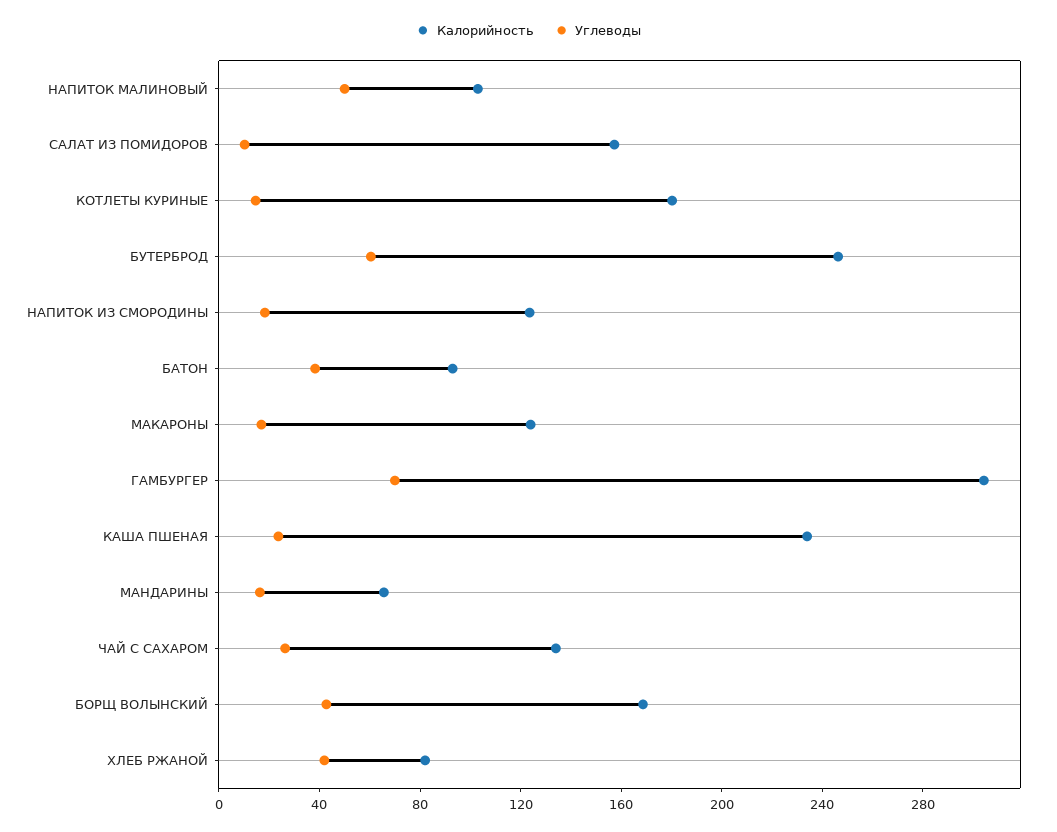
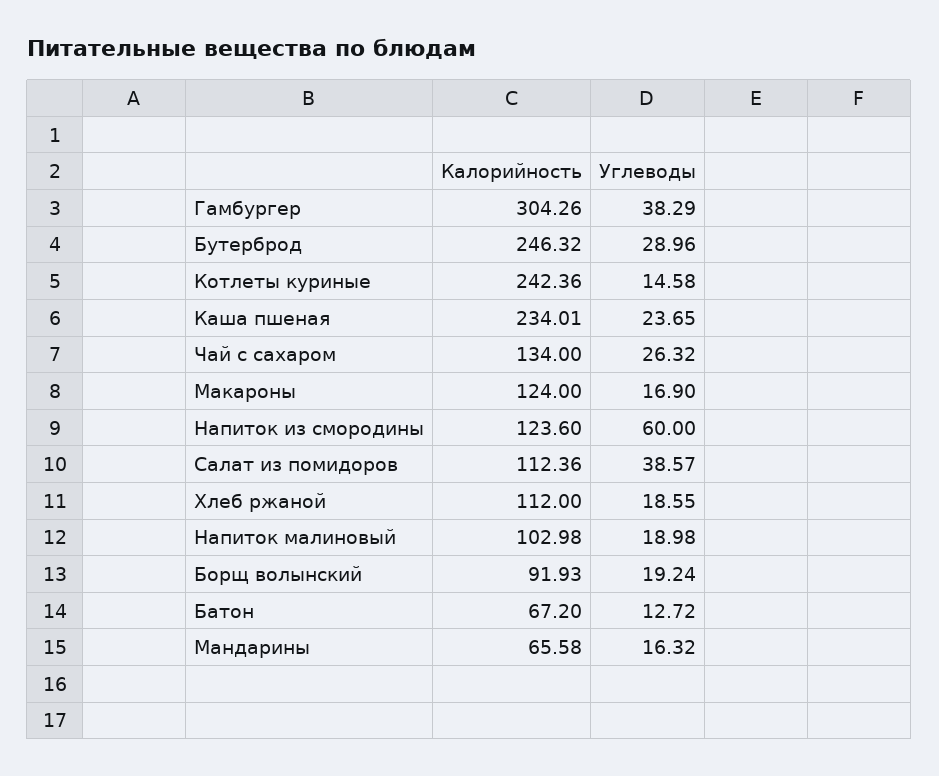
  {
    "Калорийность": {
      "НАПИТОК МАЛИНОВЫЙ": 102.98,
-     "САЛАТ ИЗ ПОМИДОРОВ": 160,
+     "САЛАТ ИЗ ПОМИДОРОВ": 112.36,
-     "КОТЛЕТЫ КУРИНЫЕ": 180,
+     "КОТЛЕТЫ КУРИНЫЕ": 242.36,
      "БУТЕРБРОД": 246.32,
      "НАПИТОК ИЗ СМОРОДИНЫ": 123.6,
-     "БАТОН": 90,
+     "БАТОН": 67.2,
      "МАКАРОНЫ": 124,
      "ГАМБУРГЕР": 304.26,
      "КАША ПШЕНАЯ": 234.01,
      "МАНДАРИНЫ": 65.58,
      "ЧАЙ С САХАРОМ": 134,
-     "БОРЩ ВОЛЫНСКИЙ": 170,
+     "БОРЩ ВОЛЫНСКИЙ": 91.93,
-     "ХЛЕБ РЖАНОЙ": 80
+     "ХЛЕБ РЖАНОЙ": 112
    },
    "Углеводы": {
-     "НАПИТОК МАЛИНОВЫЙ": 50,
+     "НАПИТОК МАЛИНОВЫЙ": 18.98,
-     "САЛАТ ИЗ ПОМИДОРОВ": 10,
+     "САЛАТ ИЗ ПОМИДОРОВ": 38.57,
      "КОТЛЕТЫ КУРИНЫЕ": 14.58,
-     "БУТЕРБРОД": 60,
+     "БУТЕРБРОД": 28.96,
-     "НАПИТОК ИЗ СМОРОДИНЫ": 20,
+     "НАПИТОК ИЗ СМОРОДИНЫ": 60,
-     "БАТОН": 40,
+     "БАТОН": 12.72,
      "МАКАРОНЫ": 16.9,
-     "ГАМБУРГЕР": 70,
+     "ГАМБУРГЕР": 38.29,
      "КАША ПШЕНАЯ": 23.65,
      "МАНДАРИНЫ": 16.32,
      "ЧАЙ С САХАРОМ": 26.32,
-     "БОРЩ ВОЛЫНСКИЙ": 40,
+     "БОРЩ ВОЛЫНСКИЙ": 19.24,
-     "ХЛЕБ РЖАНОЙ": 40
+     "ХЛЕБ РЖАНОЙ": 18.55
    }
  }

